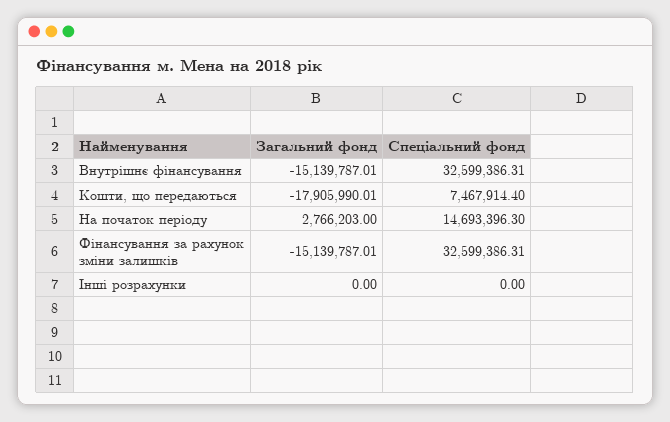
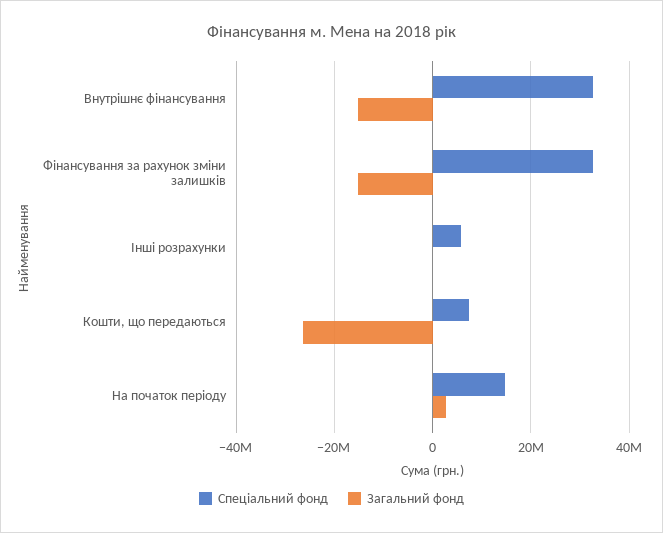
  {
    "Загальний фонд": {
      "Внутрішнє фінансування": -15139787.01,
-     "Кошти, що передаються": -17905990.01,
+     "Кошти, що передаються": -26000000,
      "На початок періоду": 2766203,
      "Фінансування за рахунок зміни залишків": -15139787.01,
      "Інші розрахунки": 0
    },
    "Спеціальний фонд": {
      "Внутрішнє фінансування": 32599386.31,
      "Кошти, що передаються": 7467914.4,
      "На початок періоду": 14693396.3,
      "Фінансування за рахунок зміни залишків": 32599386.31,
-     "Інші розрахунки": 0
+     "Інші розрахунки": 6000000
    }
  }

